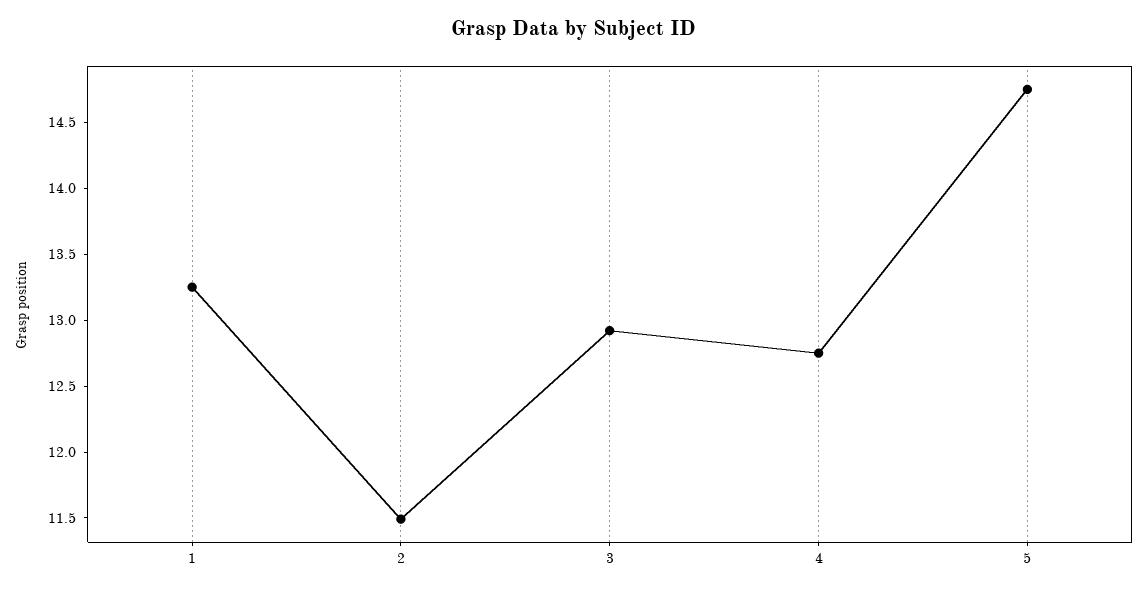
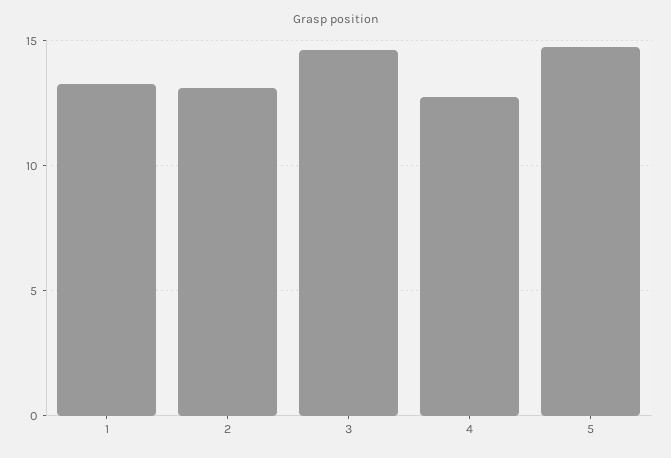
  {
    "1": 13.3,
-   "2": 11.5,
+   "2": 13,
-   "3": 12.9,
+   "3": 14.5,
    "4": 12.8,
    "5": 14.8
  }

